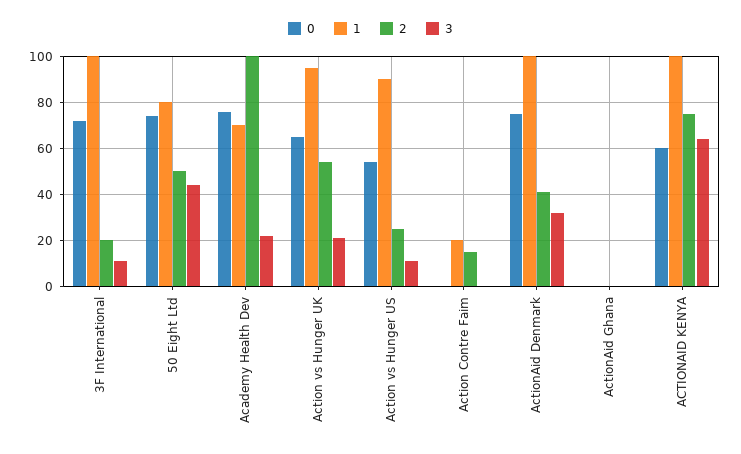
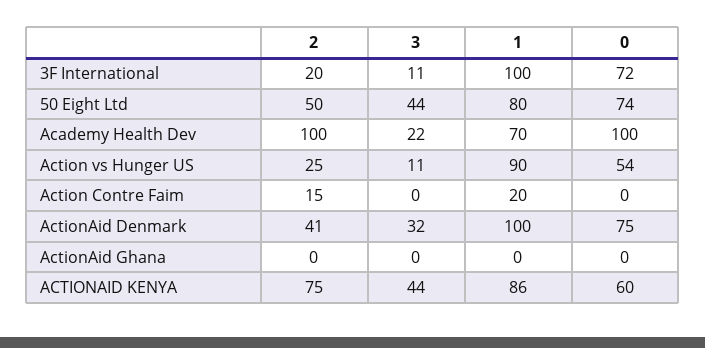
  {
    "0": {
      "3F International": 72,
      "50 Eight Ltd": 74,
-     "Academy Health Dev": 75,
+     "Academy Health Dev": 100,
-     "Action vs Hunger UK": 65,
      "Action vs Hunger US": 54,
      "Action Contre Faim": 0,
      "ActionAid Denmark": 75,
      "ActionAid Ghana": 0,
      "ACTIONAID KENYA": 60
    },
    "1": {
      "3F International": 100,
      "50 Eight Ltd": 80,
      "Academy Health Dev": 70,
-     "Action vs Hunger UK": 95,
      "Action vs Hunger US": 90,
      "Action Contre Faim": 20,
      "ActionAid Denmark": 100,
      "ActionAid Ghana": 0,
-     "ACTIONAID KENYA": 100
+     "ACTIONAID KENYA": 86
    },
    "2": {
      "3F International": 20,
      "50 Eight Ltd": 50,
      "Academy Health Dev": 100,
-     "Action vs Hunger UK": 55,
      "Action vs Hunger US": 25,
      "Action Contre Faim": 15,
      "ActionAid Denmark": 41,
      "ActionAid Ghana": 0,
      "ACTIONAID KENYA": 75
    },
    "3": {
      "3F International": 11,
      "50 Eight Ltd": 44,
      "Academy Health Dev": 22,
-     "Action vs Hunger UK": 20,
      "Action vs Hunger US": 11,
      "Action Contre Faim": 0,
      "ActionAid Denmark": 32,
      "ActionAid Ghana": 0,
-     "ACTIONAID KENYA": 65
+     "ACTIONAID KENYA": 44
    }
  }

